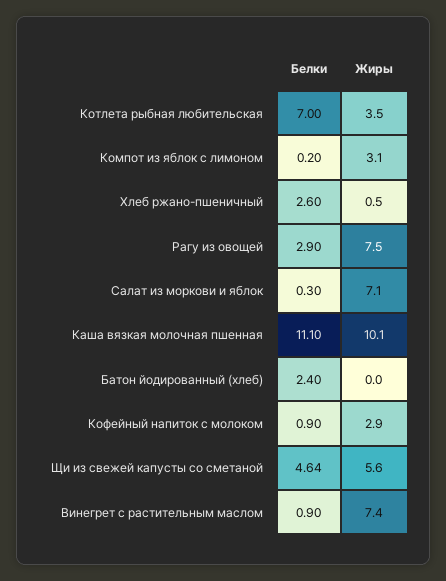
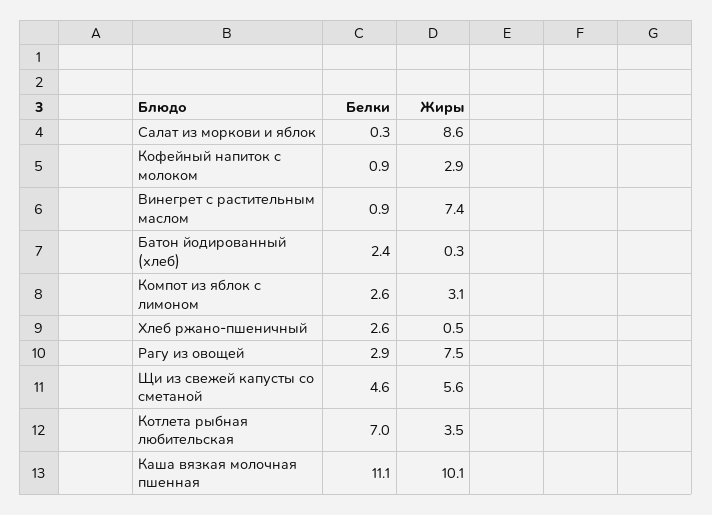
  {
    "Белки": {
      "Котлета рыбная любительская": 7,
-     "Компот из яблок с лимоном": 0.2,
+     "Компот из яблок с лимоном": 2.6,
      "Хлеб ржано-пшеничный": 2.6,
      "Рагу из овощей": 2.9,
      "Салат из моркови и яблок": 0.3,
      "Каша вязкая молочная пшенная": 11.1,
      "Батон йодированный (хлеб)": 2.4,
      "Кофейный напиток с молоком": 0.9,
      "Щи из свежей капусты со сметаной": 4.64,
      "Винегрет с растительным маслом": 0.9
    },
    "Жиры": {
      "Котлета рыбная любительская": 3.5,
      "Компот из яблок с лимоном": 3.1,
      "Хлеб ржано-пшеничный": 0.5,
      "Рагу из овощей": 7.5,
-     "Салат из моркови и яблок": 7.1,
+     "Салат из моркови и яблок": 8.6,
      "Каша вязкая молочная пшенная": 10.1,
-     "Батон йодированный (хлеб)": 0,
+     "Батон йодированный (хлеб)": 0.3,
      "Кофейный напиток с молоком": 2.9,
      "Щи из свежей капусты со сметаной": 5.6,
      "Винегрет с растительным маслом": 7.4
    }
  }

